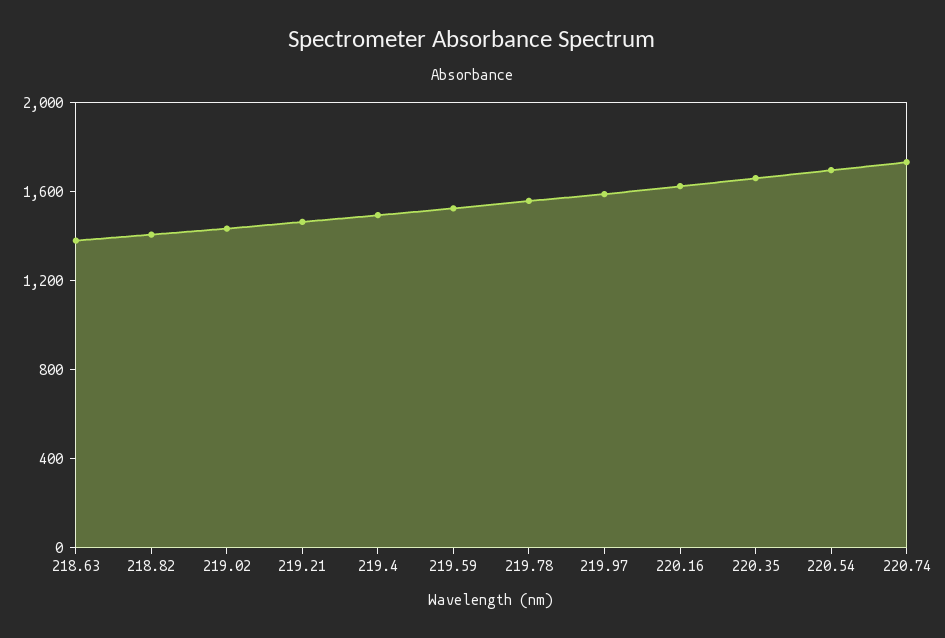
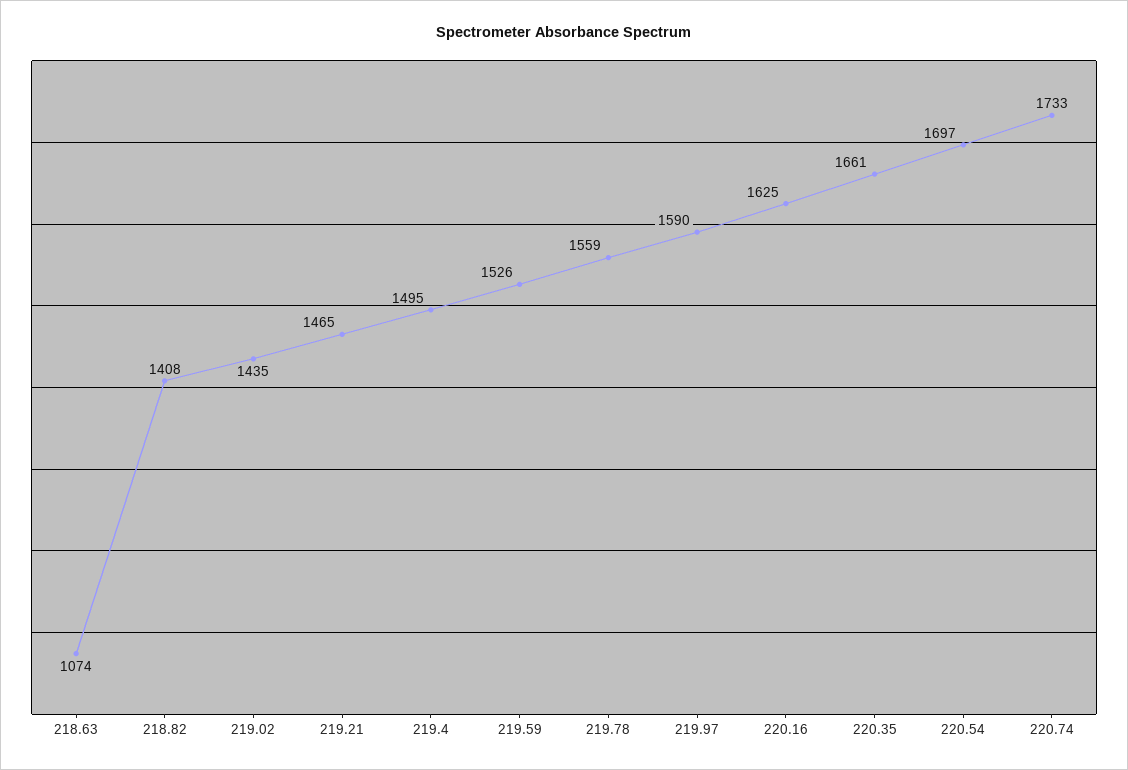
  {
-   "218.63": 1400,
+   "218.63": 1074,
    "218.82": 1408,
    "219.02": 1435,
    "219.21": 1465,
    "219.4": 1495,
    "219.59": 1526,
    "219.78": 1559,
    "219.97": 1590,
    "220.16": 1625,
    "220.35": 1661,
    "220.54": 1697,
    "220.74": 1733
  }

